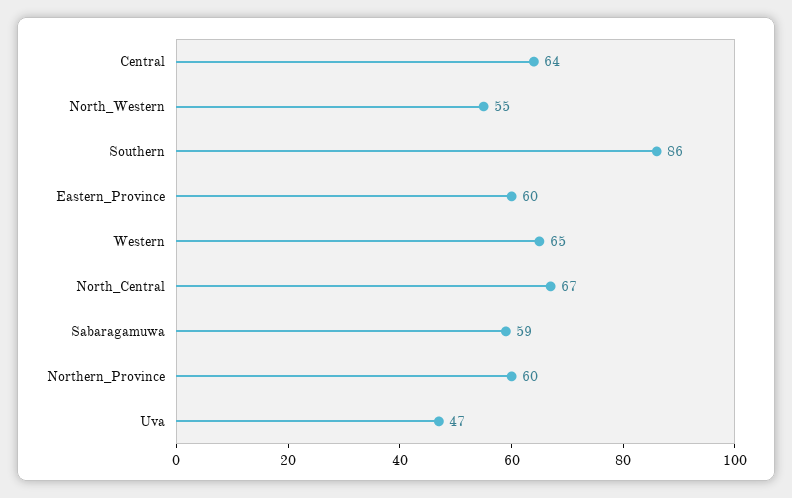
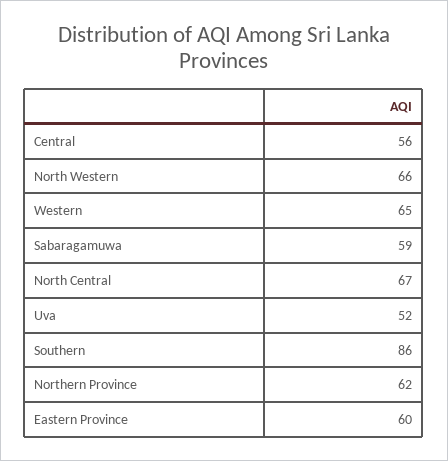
  {
-   "Central": 64,
+   "Central": 56,
-   "North_Western": 55,
+   "North_Western": 66,
    "Southern": 86,
    "Eastern_Province": 60,
    "Western": 65,
    "North_Central": 67,
    "Sabaragamuwa": 59,
-   "Northern_Province": 60,
+   "Northern_Province": 62,
-   "Uva": 47
+   "Uva": 52
  }

